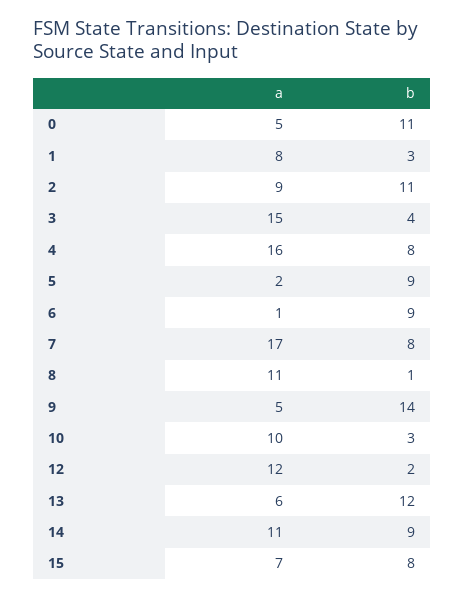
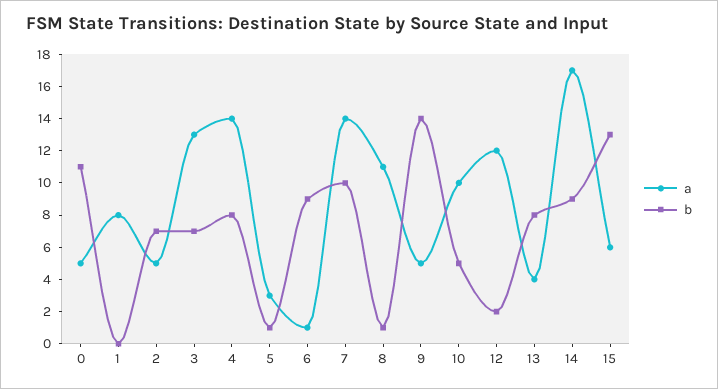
  {
    "a": {
      "0": 5,
      "1": 8,
-     "2": 9,
+     "2": 5,
-     "3": 15,
+     "3": 13,
-     "4": 16,
+     "4": 14,
-     "5": 2,
+     "5": 3,
      "6": 1,
-     "7": 17,
+     "7": 14,
      "8": 11,
      "9": 5,
      "10": 10,
      "12": 12,
-     "13": 6,
+     "13": 4,
-     "14": 11,
+     "14": 17,
-     "15": 7
+     "15": 6
    },
    "b": {
      "0": 11,
-     "1": 3,
+     "1": 0,
-     "2": 11,
+     "2": 7,
-     "3": 4,
+     "3": 7,
      "4": 8,
-     "5": 9,
+     "5": 1,
      "6": 9,
-     "7": 8,
+     "7": 10,
      "8": 1,
      "9": 14,
-     "10": 3,
+     "10": 5,
      "12": 2,
-     "13": 12,
+     "13": 8,
      "14": 9,
-     "15": 8
+     "15": 13
    }
  }

